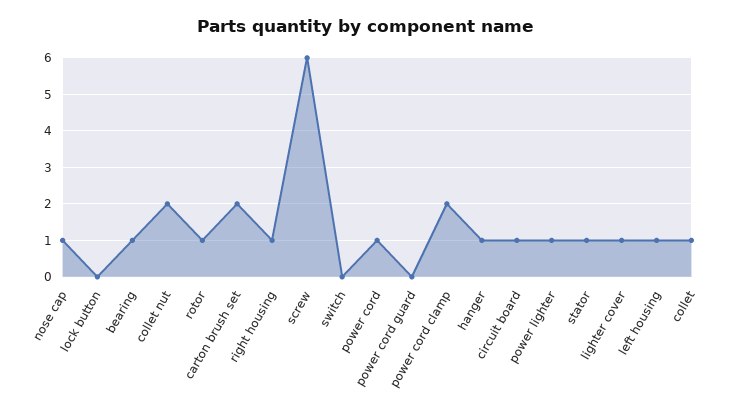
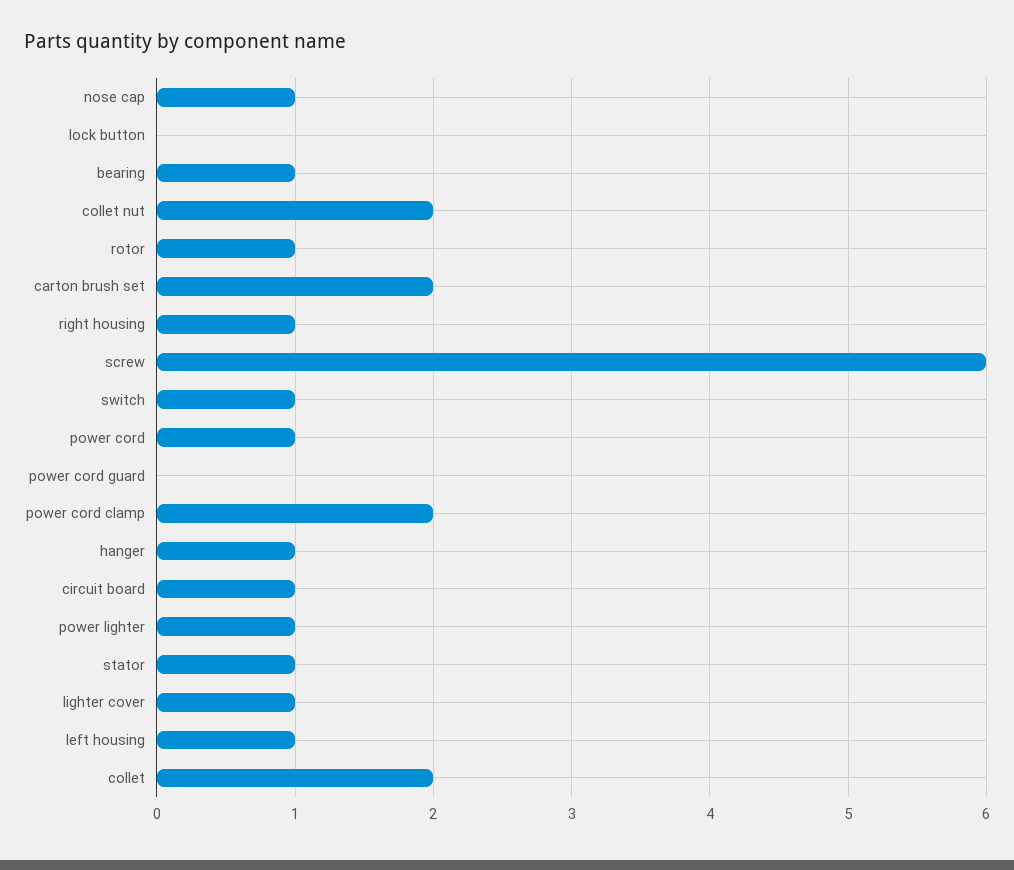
  {
    "nose cap": 1,
    "lock button": 0,
    "bearing": 1,
    "collet nut": 2,
    "rotor": 1,
    "carton brush set": 2,
    "right housing": 1,
    "screw": 6,
-   "switch": 0,
+   "switch": 1,
    "power cord": 1,
    "power cord guard": 0,
    "power cord clamp": 2,
    "hanger": 1,
    "circuit board": 1,
    "power lighter": 1,
    "stator": 1,
    "lighter cover": 1,
    "left housing": 1,
-   "collet": 1
+   "collet": 2
  }

